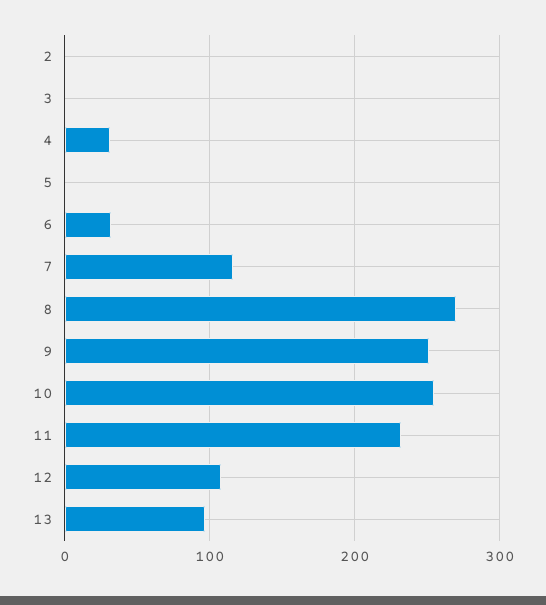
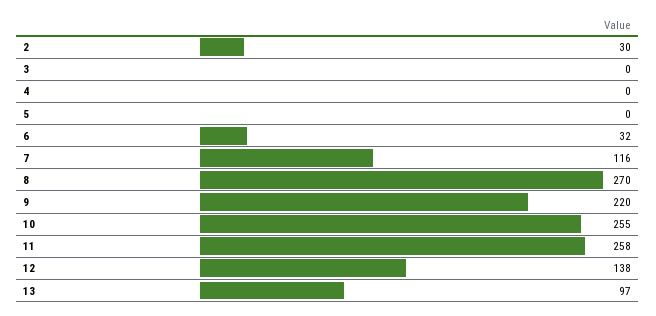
  {
-   "2": 0,
+   "2": 30,
    "3": 0,
-   "4": 30,
+   "4": 0,
    "5": 0,
    "6": 32,
    "7": 116,
    "8": 270,
-   "9": 250,
+   "9": 220,
    "10": 255,
-   "11": 230,
+   "11": 258,
-   "12": 110,
+   "12": 138,
    "13": 97
  }

